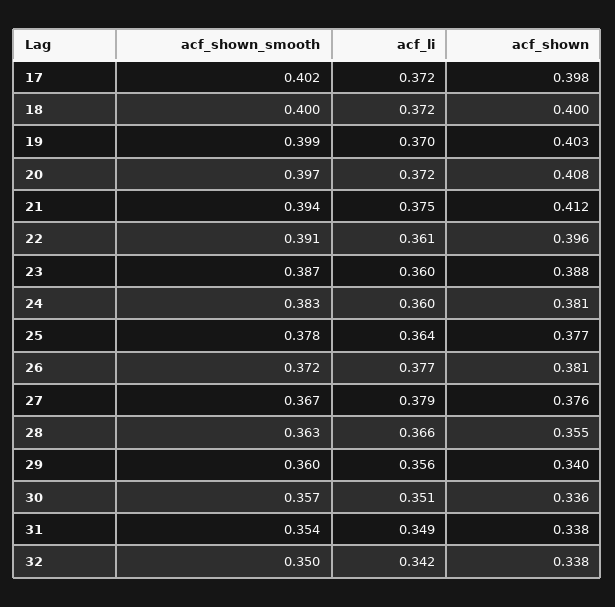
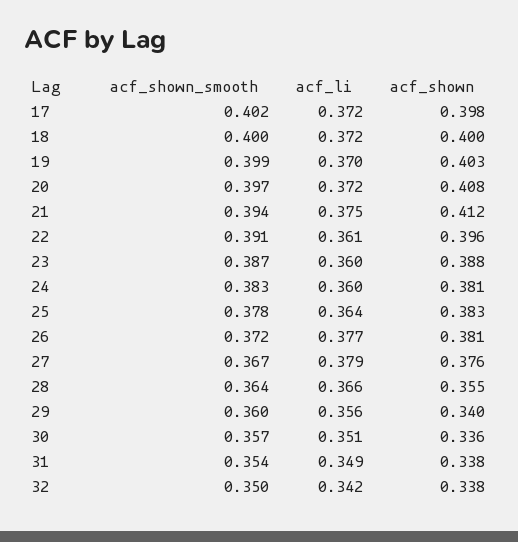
  {
    "acf_shown_smooth": {
      "17": 0.402,
      "18": 0.4,
      "19": 0.399,
      "20": 0.397,
      "21": 0.394,
      "22": 0.391,
      "23": 0.387,
      "24": 0.383,
      "25": 0.378,
      "26": 0.372,
      "27": 0.367,
-     "28": 0.363,
+     "28": 0.364,
      "29": 0.36,
      "30": 0.357,
      "31": 0.354,
      "32": 0.35
    },
    "acf_li": {
      "17": 0.372,
      "18": 0.372,
      "19": 0.37,
      "20": 0.372,
      "21": 0.375,
      "22": 0.361,
      "23": 0.36,
      "24": 0.36,
      "25": 0.364,
      "26": 0.377,
      "27": 0.379,
      "28": 0.366,
      "29": 0.356,
      "30": 0.351,
      "31": 0.349,
      "32": 0.342
    },
    "acf_shown": {
      "17": 0.398,
      "18": 0.4,
      "19": 0.403,
      "20": 0.408,
      "21": 0.412,
      "22": 0.396,
      "23": 0.388,
      "24": 0.381,
-     "25": 0.377,
+     "25": 0.383,
      "26": 0.381,
      "27": 0.376,
      "28": 0.355,
      "29": 0.34,
      "30": 0.336,
      "31": 0.338,
      "32": 0.338
    }
  }

